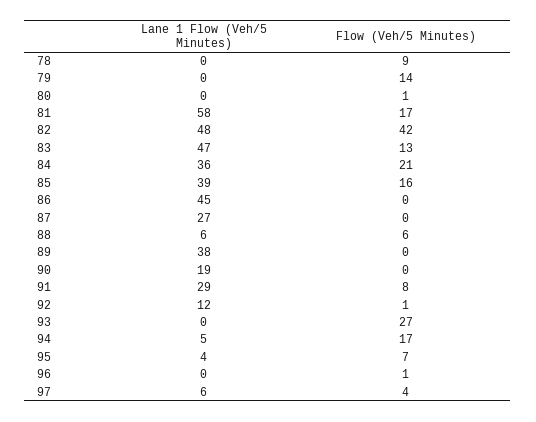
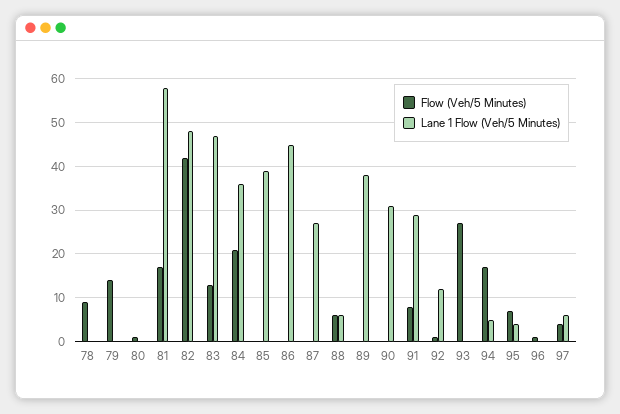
  {
    "Lane 1 Flow (Veh/5 Minutes)": {
      "78": 0,
      "79": 0,
      "80": 0,
      "81": 58,
      "82": 48,
      "83": 47,
      "84": 36,
      "85": 39,
      "86": 45,
      "87": 27,
      "88": 6,
      "89": 38,
-     "90": 19,
+     "90": 30,
      "91": 29,
      "92": 12,
      "93": 0,
      "94": 5,
      "95": 4,
      "96": 0,
      "97": 6
    },
    "Flow (Veh/5 Minutes)": {
      "78": 9,
      "79": 14,
      "80": 1,
      "81": 17,
      "82": 42,
      "83": 13,
      "84": 21,
-     "85": 16,
+     "85": 0,
      "86": 0,
      "87": 0,
      "88": 6,
      "89": 0,
      "90": 0,
      "91": 8,
      "92": 1,
      "93": 27,
      "94": 17,
      "95": 7,
      "96": 1,
      "97": 4
    }
  }

